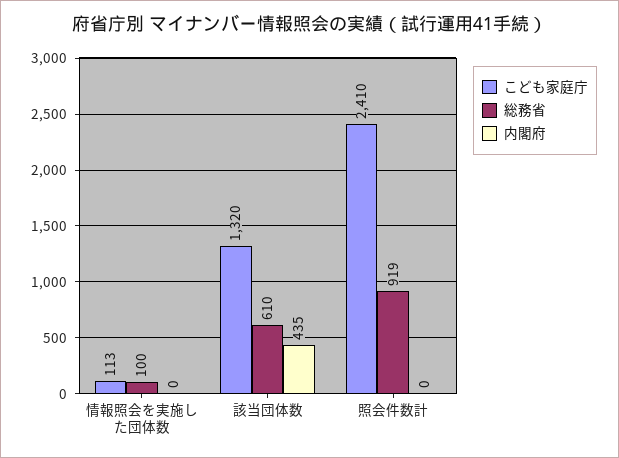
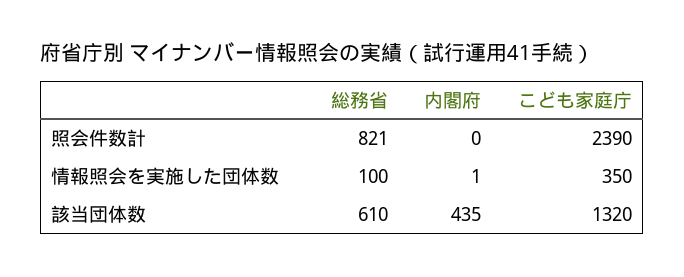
  {
    "こども家庭庁": {
-     "情報照会を実施した団体数": 113,
+     "情報照会を実施した団体数": 350,
      "該当団体数": 1320,
-     "照会件数計": 2410
+     "照会件数計": 2390
    },
    "総務省": {
      "情報照会を実施した団体数": 100,
      "該当団体数": 610,
-     "照会件数計": 919
+     "照会件数計": 821
    },
    "内閣府": {
-     "情報照会を実施した団体数": 0,
+     "情報照会を実施した団体数": 1,
      "該当団体数": 435,
      "照会件数計": 0
    }
  }

